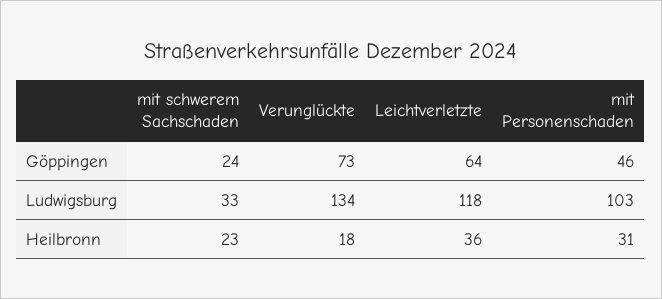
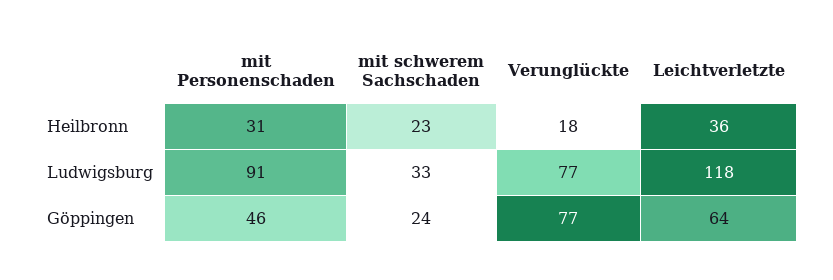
  {
    "mit schwerem Sachschaden": {
      "Göppingen": 24,
      "Ludwigsburg": 33,
      "Heilbronn": 23
    },
    "Verunglückte": {
-     "Göppingen": 73,
+     "Göppingen": 77,
-     "Ludwigsburg": 134,
+     "Ludwigsburg": 77,
      "Heilbronn": 18
    },
    "Leichtverletzte": {
      "Göppingen": 64,
      "Ludwigsburg": 118,
      "Heilbronn": 36
    },
    "mit Personenschaden": {
      "Göppingen": 46,
-     "Ludwigsburg": 103,
+     "Ludwigsburg": 91,
      "Heilbronn": 31
    }
  }

